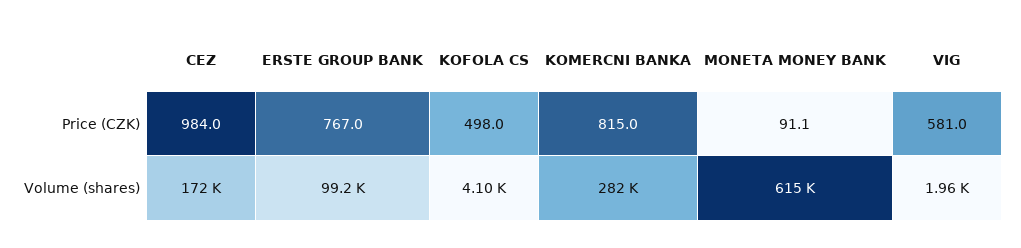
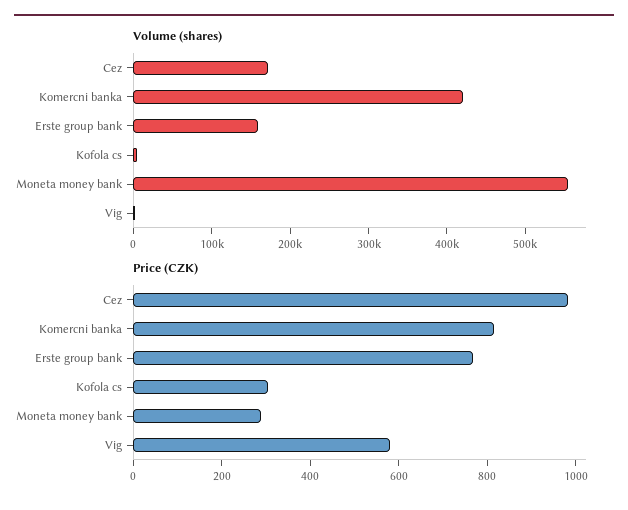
  {
    "Price (CZK)": {
      "CEZ": 984,
      "ERSTE GROUP BANK": 767,
-     "KOFOLA CS": 498,
+     "KOFOLA CS": 300,
      "KOMERCNI BANKA": 815,
-     "MONETA MONEY BANK": 91.1,
+     "MONETA MONEY BANK": 300,
      "VIG": 581
    },
    "Volume (shares)": {
      "CEZ": 172000,
-     "ERSTE GROUP BANK": 99200,
+     "ERSTE GROUP BANK": 160000,
      "KOFOLA CS": 4100,
-     "KOMERCNI BANKA": 282000,
+     "KOMERCNI BANKA": 420000,
-     "MONETA MONEY BANK": 615000,
+     "MONETA MONEY BANK": 560000,
      "VIG": 1960
    }
  }

